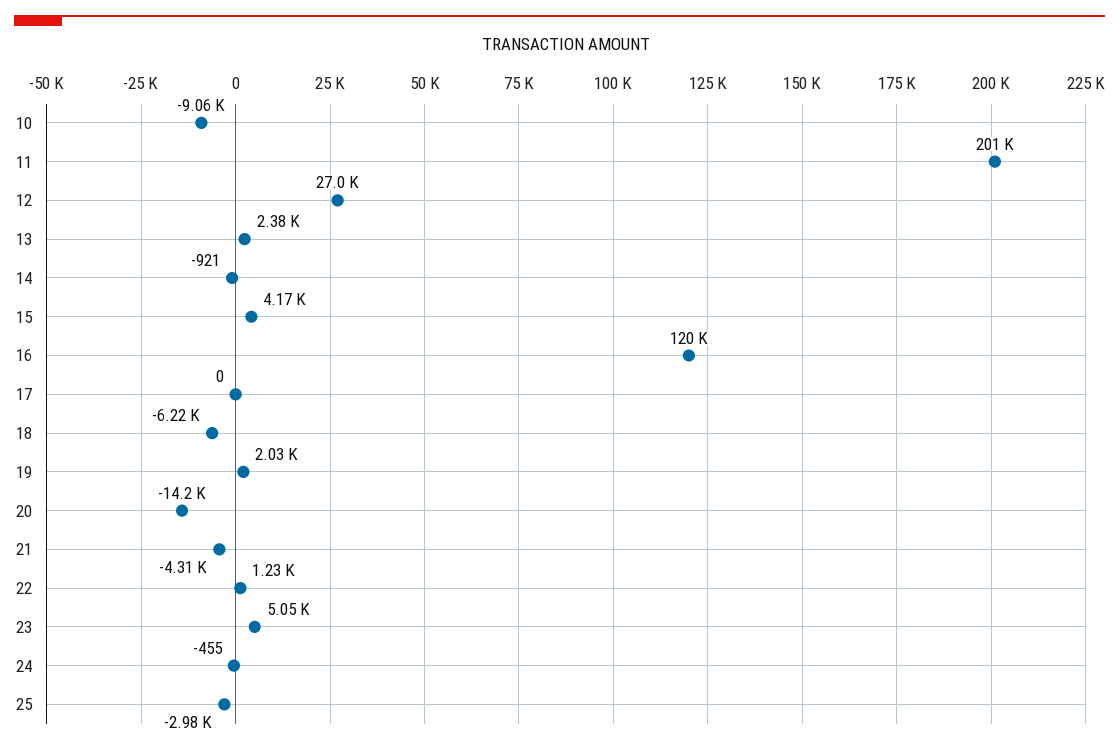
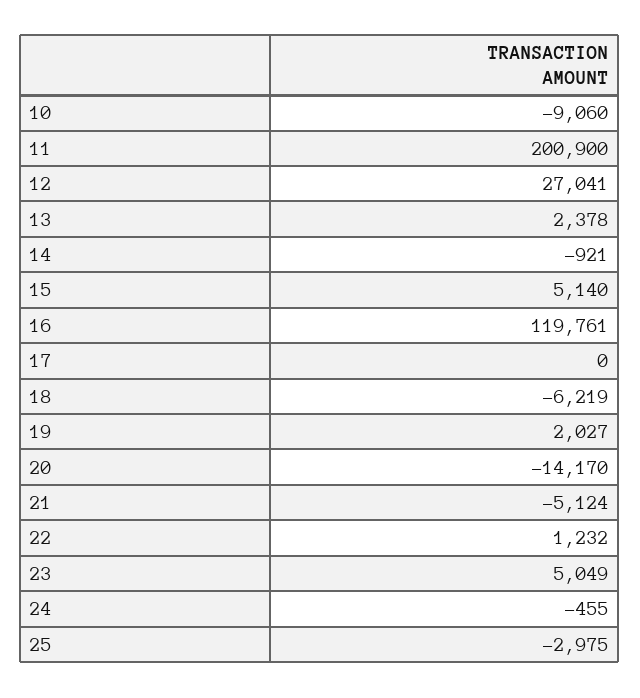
  {
    "10": -9060,
    "11": 200900,
    "12": 27041,
    "13": 2378,
    "14": -921,
-   "15": 4170,
+   "15": 5140,
    "16": 119761,
    "17": 0,
    "18": -6219,
    "19": 2027,
    "20": -14170,
-   "21": -4310,
+   "21": -5124,
    "22": 1232,
    "23": 5049,
    "24": -455,
    "25": -2975
  }

